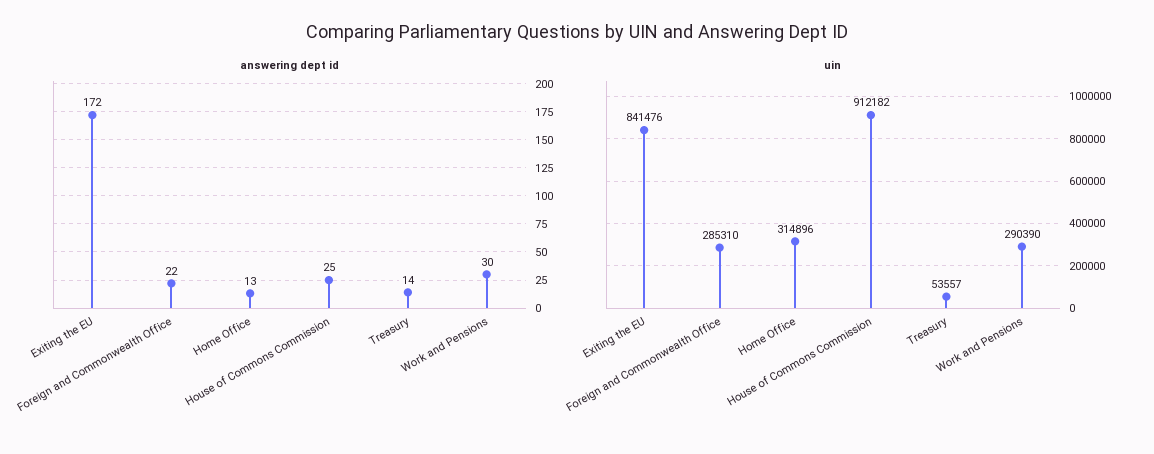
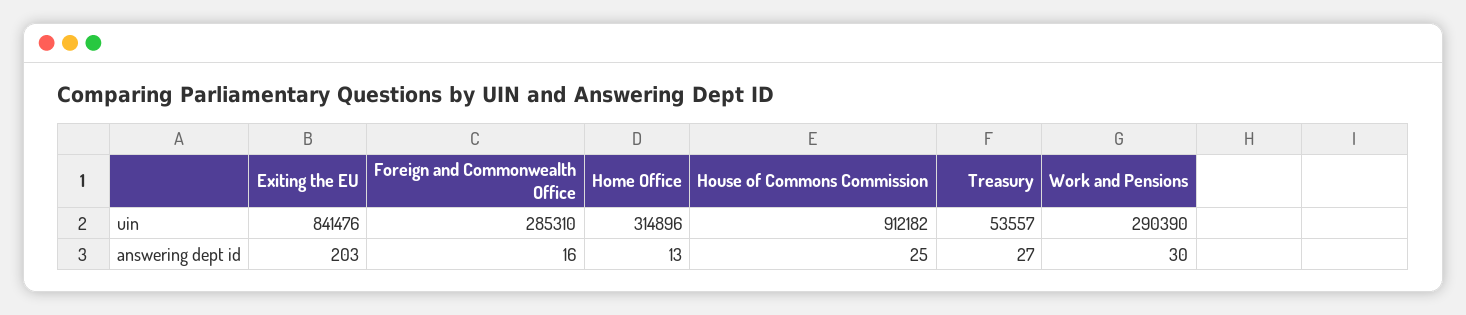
  {
    "answering dept id": {
-     "Exiting the EU": 172,
+     "Exiting the EU": 203,
-     "Foreign and Commonwealth Office": 22,
+     "Foreign and Commonwealth Office": 16,
      "Home Office": 13,
      "House of Commons Commission": 25,
-     "Treasury": 14,
+     "Treasury": 27,
      "Work and Pensions": 30
    },
    "uin": {
      "Exiting the EU": 841476,
      "Foreign and Commonwealth Office": 285310,
      "Home Office": 314896,
      "House of Commons Commission": 912182,
      "Treasury": 53557,
      "Work and Pensions": 290390
    }
  }

